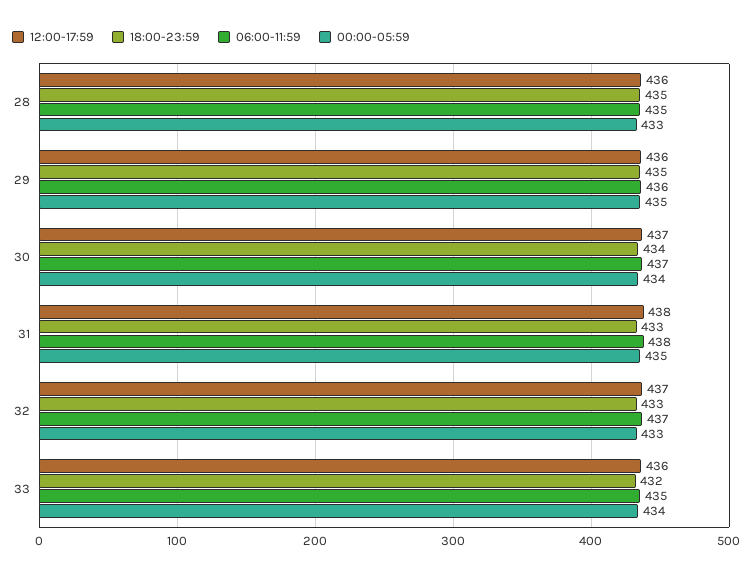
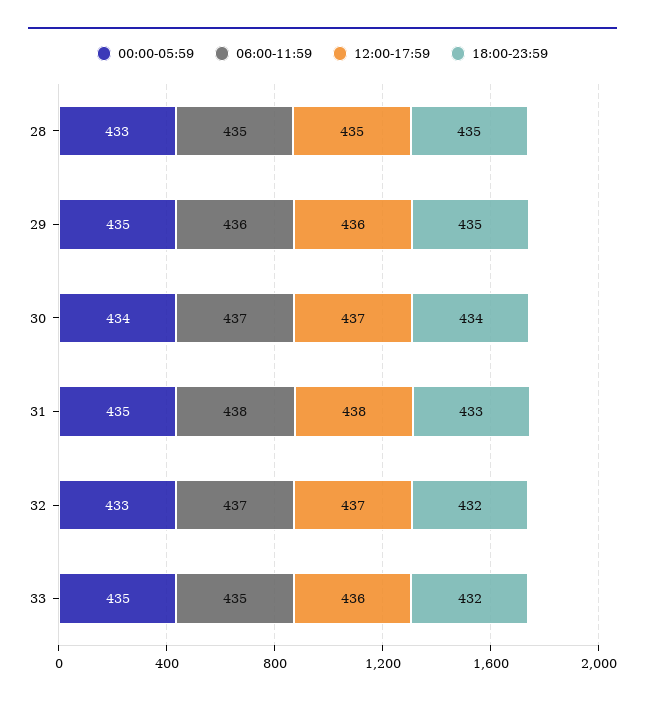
  {
    "12:00-17:59": {
-     "28": 436,
+     "28": 435,
      "29": 436,
      "30": 437,
      "31": 438,
      "32": 437,
      "33": 436
    },
    "18:00-23:59": {
      "28": 435,
      "29": 435,
      "30": 434,
      "31": 433,
-     "32": 433,
+     "32": 432,
      "33": 432
    },
    "06:00-11:59": {
      "28": 435,
      "29": 436,
      "30": 437,
      "31": 438,
      "32": 437,
      "33": 435
    },
    "00:00-05:59": {
      "28": 433,
      "29": 435,
      "30": 434,
      "31": 435,
      "32": 433,
-     "33": 434
+     "33": 435
    }
  }

